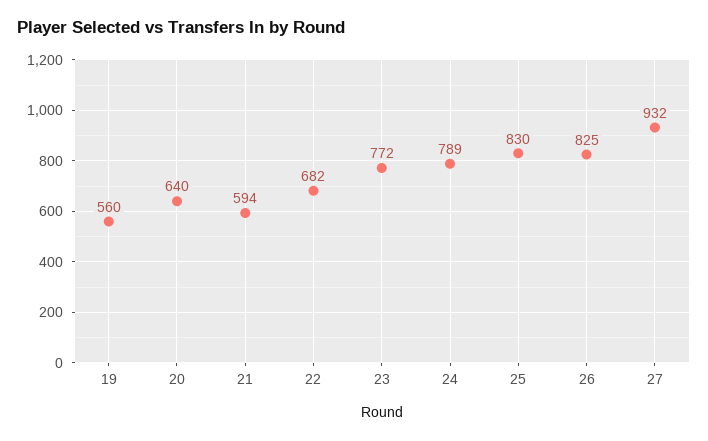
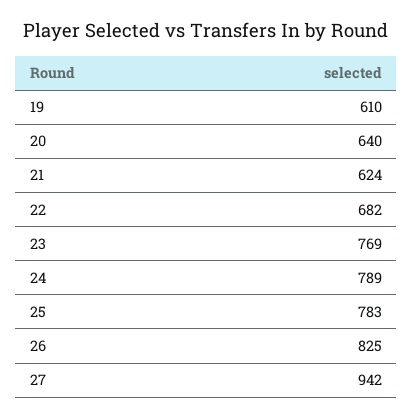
  {
-   "19": 560,
+   "19": 610,
    "20": 640,
-   "21": 594,
+   "21": 624,
    "22": 682,
-   "23": 772,
+   "23": 769,
    "24": 789,
-   "25": 830,
+   "25": 783,
    "26": 825,
-   "27": 932
+   "27": 942
  }

